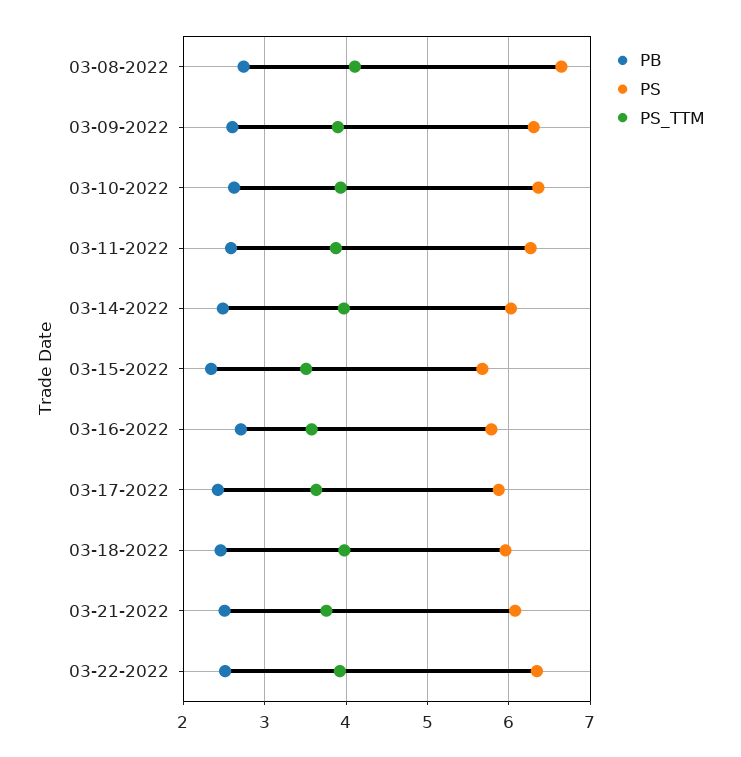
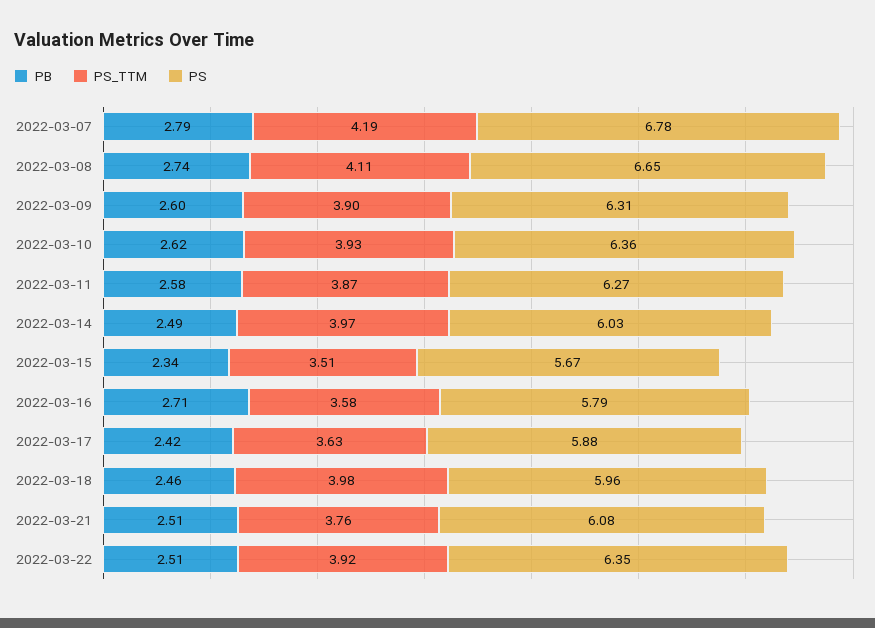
  {
    "PB": {
      "03-08-2022": 2.74,
      "03-09-2022": 2.6,
      "03-10-2022": 2.62,
      "03-11-2022": 2.58,
      "03-14-2022": 2.49,
      "03-15-2022": 2.34,
      "03-16-2022": 2.71,
      "03-17-2022": 2.42,
      "03-18-2022": 2.46,
      "03-21-2022": 2.51,
-     "03-22-2022": 2.51
+     "03-22-2022": 2.51,
+     "2022-03-07": 2.79
    },
    "PS": {
      "03-08-2022": 6.65,
      "03-09-2022": 6.31,
      "03-10-2022": 6.36,
      "03-11-2022": 6.27,
      "03-14-2022": 6.03,
      "03-15-2022": 5.67,
      "03-16-2022": 5.79,
      "03-17-2022": 5.88,
      "03-18-2022": 5.96,
      "03-21-2022": 6.08,
-     "03-22-2022": 6.35
+     "03-22-2022": 6.35,
+     "2022-03-07": 6.78
    },
    "PS_TTM": {
      "03-08-2022": 4.11,
      "03-09-2022": 3.9,
      "03-10-2022": 3.93,
      "03-11-2022": 3.87,
      "03-14-2022": 3.97,
      "03-15-2022": 3.51,
      "03-16-2022": 3.58,
      "03-17-2022": 3.63,
      "03-18-2022": 3.98,
      "03-21-2022": 3.76,
-     "03-22-2022": 3.92
+     "03-22-2022": 3.92,
+     "2022-03-07": 4.19
    }
  }

